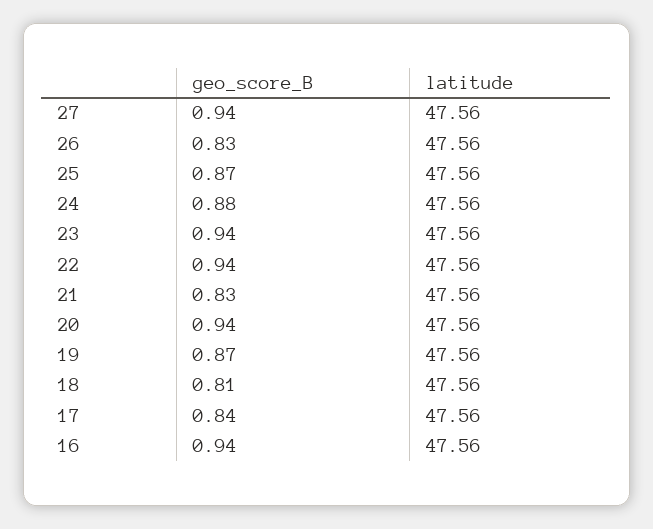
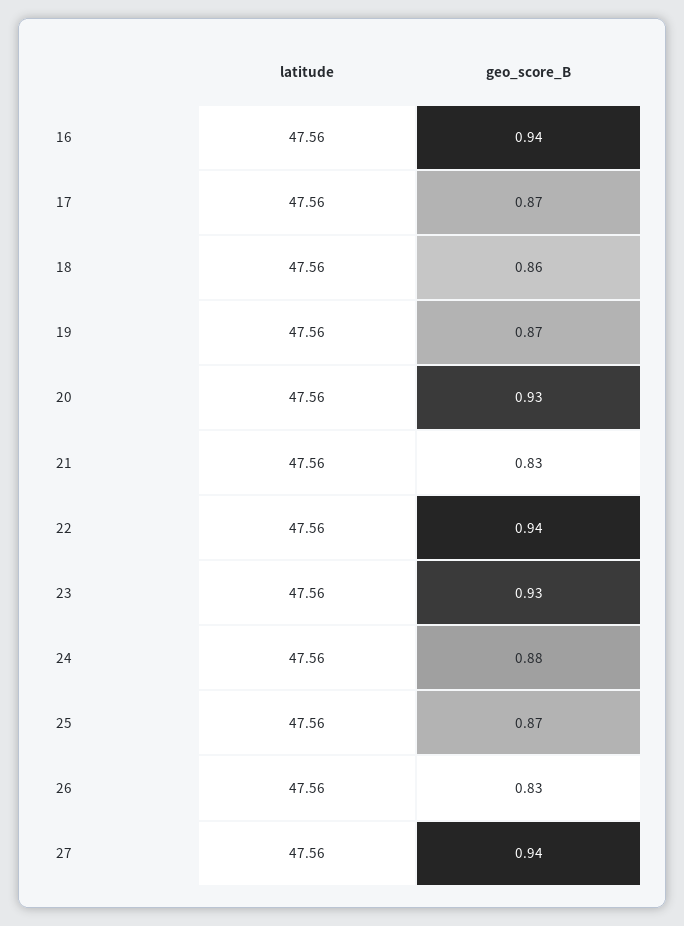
  {
    "geo_score_B": {
      "27": 0.94,
      "26": 0.83,
      "25": 0.87,
      "24": 0.88,
-     "23": 0.94,
+     "23": 0.93,
      "22": 0.94,
      "21": 0.83,
-     "20": 0.94,
+     "20": 0.93,
      "19": 0.87,
-     "18": 0.81,
+     "18": 0.86,
-     "17": 0.84,
+     "17": 0.87,
      "16": 0.94
    },
    "latitude": {
      "27": 47.56,
      "26": 47.56,
      "25": 47.56,
      "24": 47.56,
      "23": 47.56,
      "22": 47.56,
      "21": 47.56,
      "20": 47.56,
      "19": 47.56,
      "18": 47.56,
      "17": 47.56,
      "16": 47.56
    }
  }

